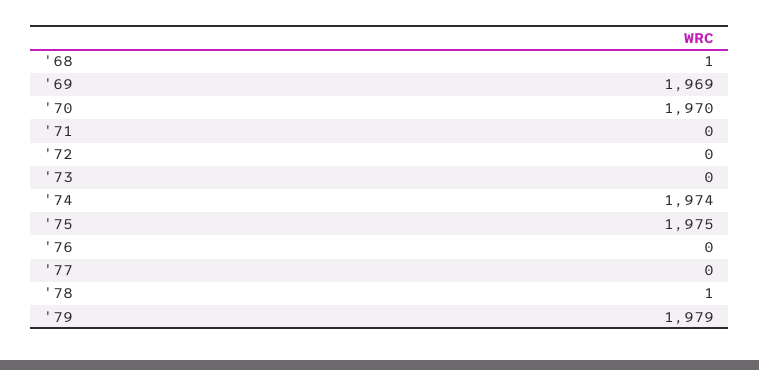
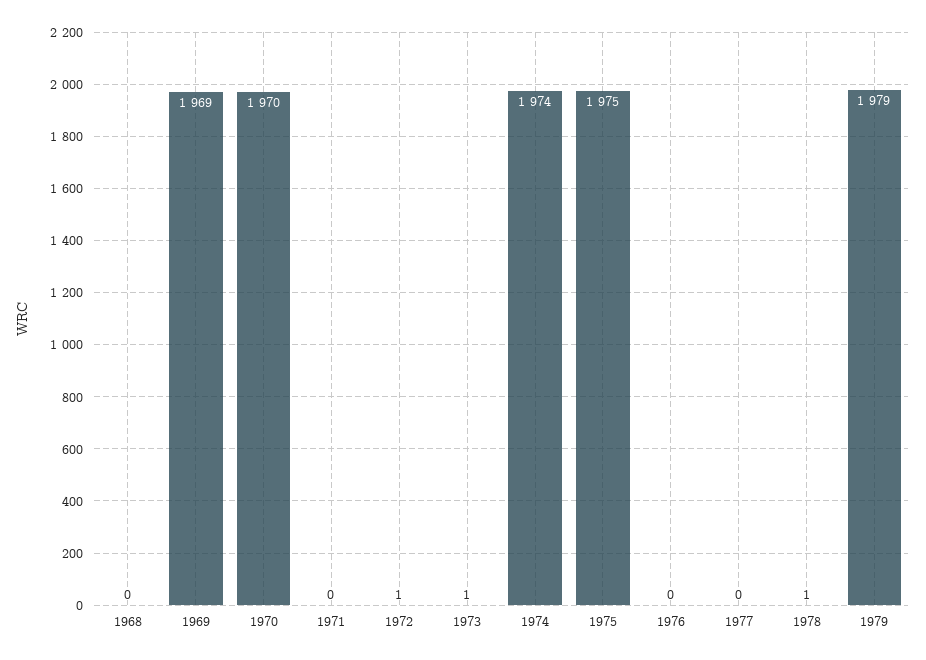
  {
-   "'68": 1,
+   "'68": 0,
    "'69": 1969,
    "'70": 1970,
    "'71": 0,
-   "'72": 0,
+   "'72": 1,
-   "'73": 0,
+   "'73": 1,
    "'74": 1974,
    "'75": 1975,
    "'76": 0,
    "'77": 0,
    "'78": 1,
    "'79": 1979
  }

